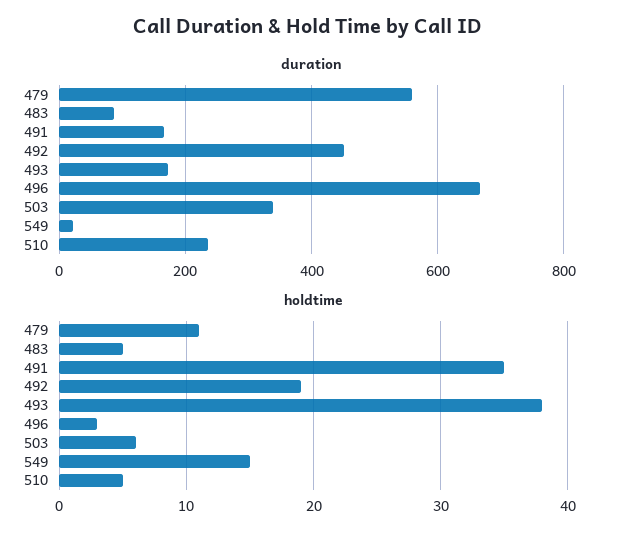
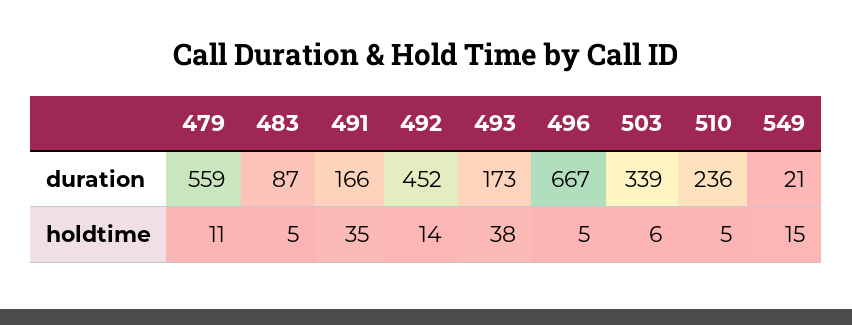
  {
    "duration": {
      "479": 559,
      "483": 87,
      "491": 166,
      "492": 452,
      "493": 173,
      "496": 667,
      "503": 339,
      "549": 21,
      "510": 236
    },
    "holdtime": {
      "479": 11,
      "483": 5,
      "491": 35,
-     "492": 19,
+     "492": 14,
      "493": 38,
-     "496": 3,
+     "496": 5,
      "503": 6,
      "549": 15,
      "510": 5
    }
  }

